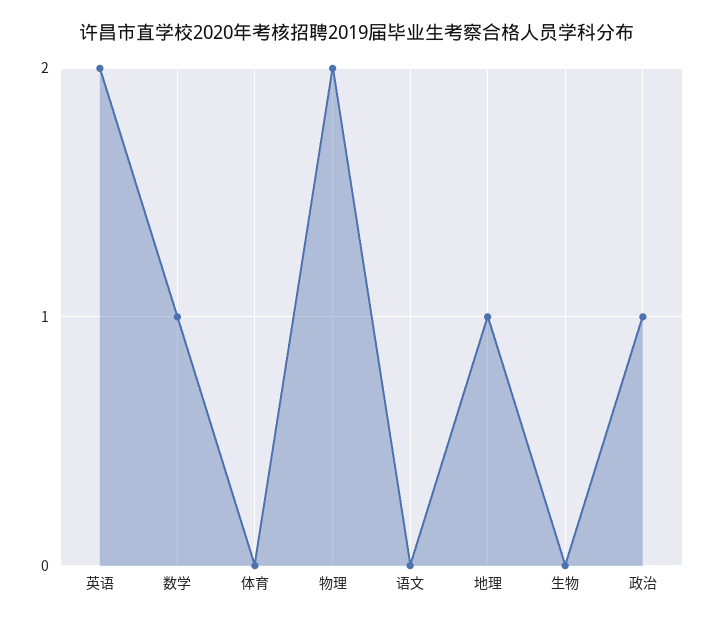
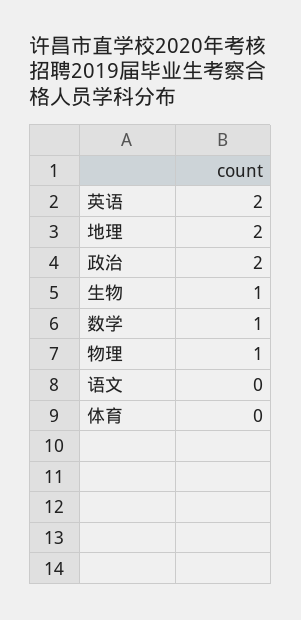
  {
    "英语": 2,
    "数学": 1,
    "体育": 0,
-   "物理": 2,
+   "物理": 1,
    "语文": 0,
-   "地理": 1,
+   "地理": 2,
-   "生物": 0,
+   "生物": 1,
-   "政治": 1
+   "政治": 2
  }

